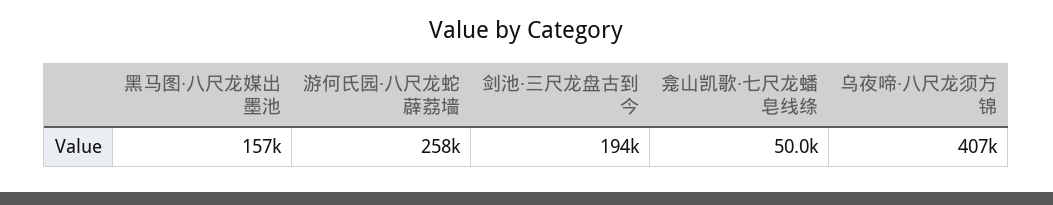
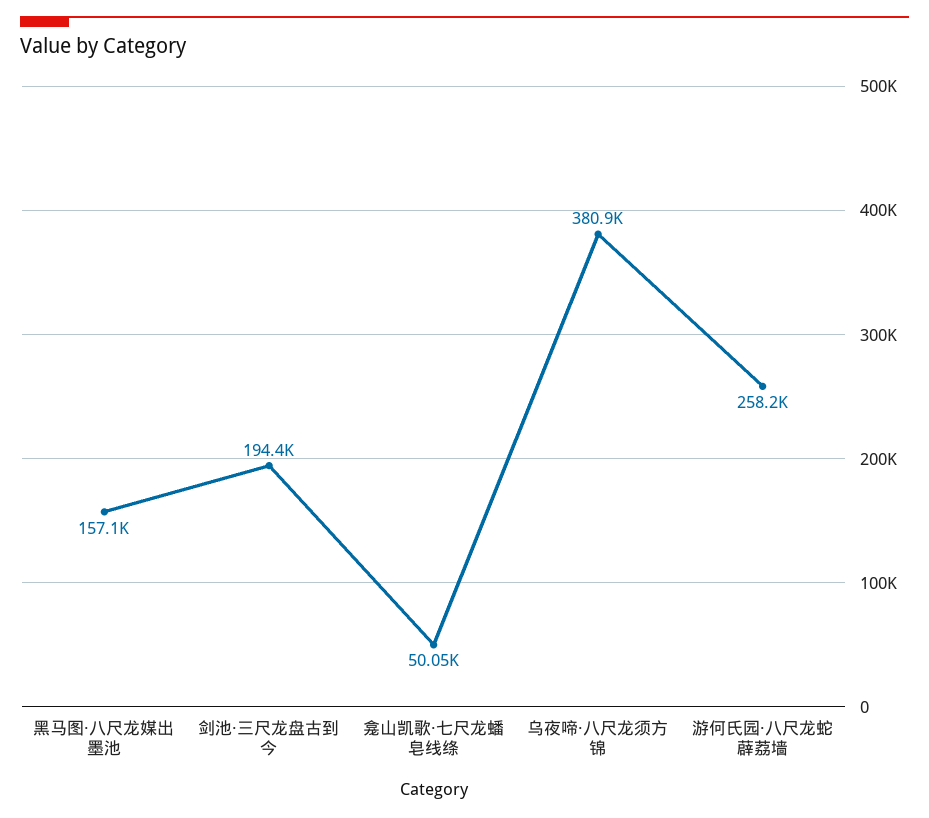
  {
    "黑马图·八尺龙媒出墨池": 157100,
    "游何氏园·八尺龙蛇薜荔墙": 258200,
    "剑池·三尺龙盘古到今": 194400,
    "龛山凯歌·七尺龙蟠皂线绦": 50050,
-   "乌夜啼·八尺龙须方锦": 407000
+   "乌夜啼·八尺龙须方锦": 380900
  }

